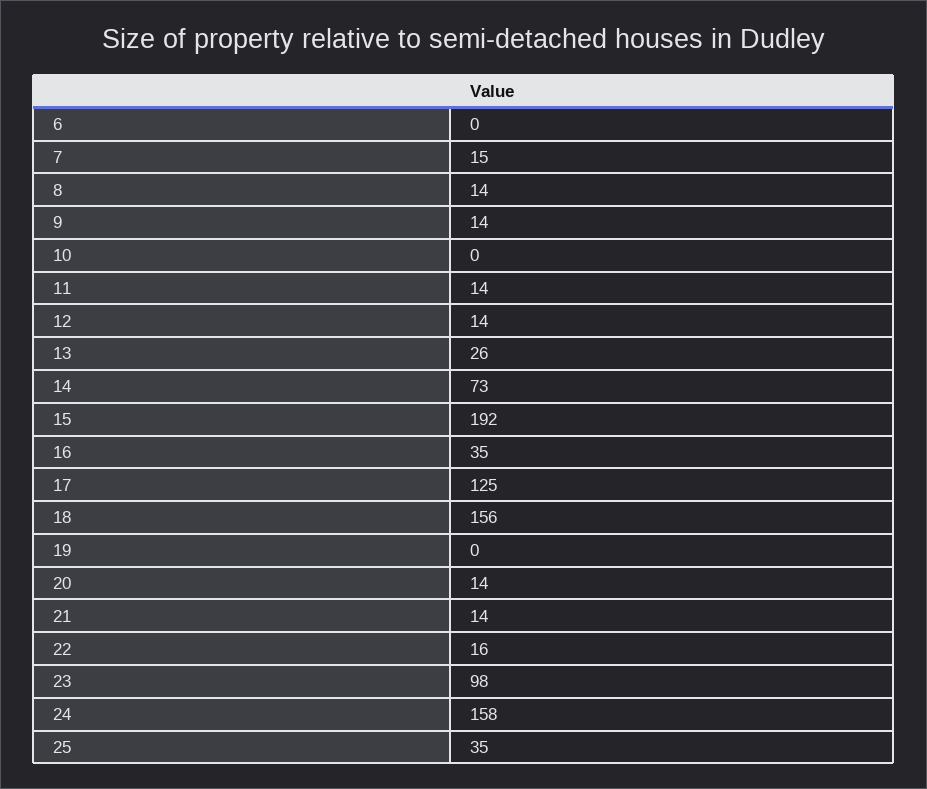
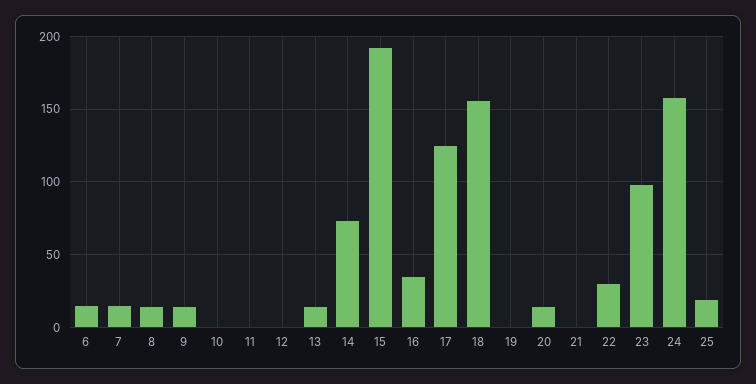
  {
-   "6": 0,
+   "6": 15,
    "7": 15,
    "8": 14,
    "9": 14,
    "10": 0,
-   "11": 14,
+   "11": 0,
-   "12": 14,
+   "12": 0,
-   "13": 26,
+   "13": 15,
    "14": 73,
    "15": 192,
    "16": 35,
    "17": 125,
    "18": 156,
    "19": 0,
    "20": 14,
-   "21": 14,
+   "21": 0,
-   "22": 16,
+   "22": 30,
    "23": 98,
    "24": 158,
-   "25": 35
+   "25": 20
  }

